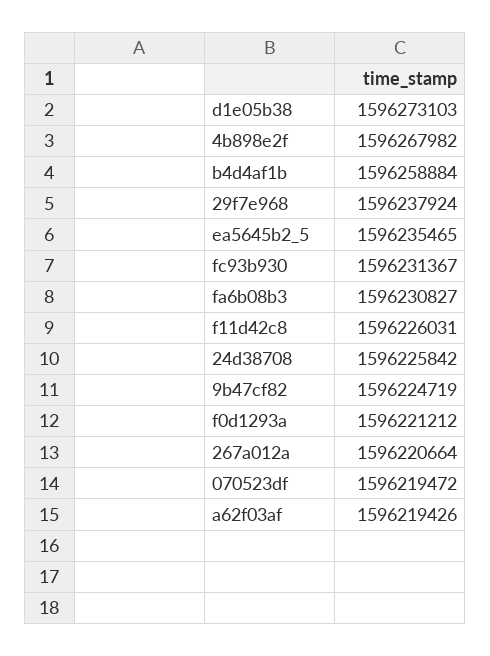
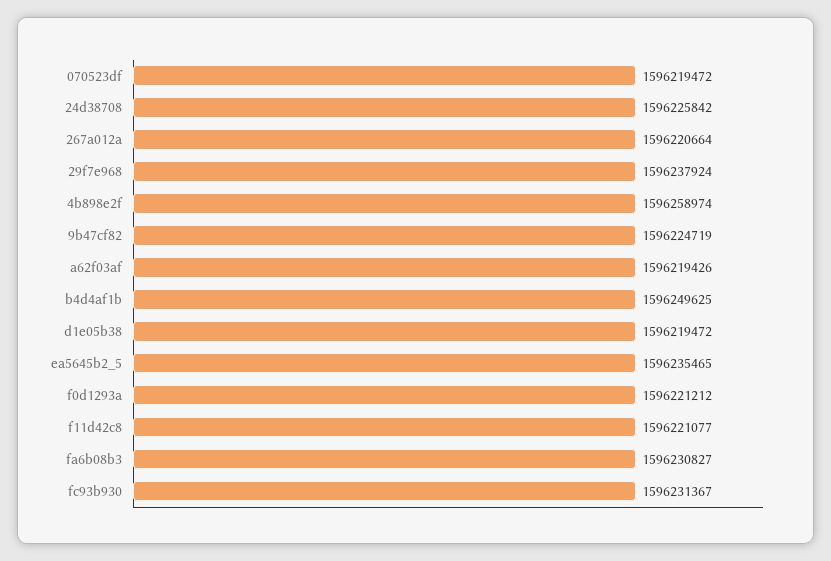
  {
-   "d1e05b38": 1596273103,
+   "d1e05b38": 1596219472,
-   "4b898e2f": 1596267982,
+   "4b898e2f": 1596258974,
-   "b4d4af1b": 1596258884,
+   "b4d4af1b": 1596249625,
    "29f7e968": 1596237924,
    "ea5645b2_5": 1596235465,
    "fc93b930": 1596231367,
    "fa6b08b3": 1596230827,
-   "f11d42c8": 1596226031,
+   "f11d42c8": 1596221077,
    "24d38708": 1596225842,
    "9b47cf82": 1596224719,
    "f0d1293a": 1596221212,
    "267a012a": 1596220664,
    "070523df": 1596219472,
    "a62f03af": 1596219426
  }

